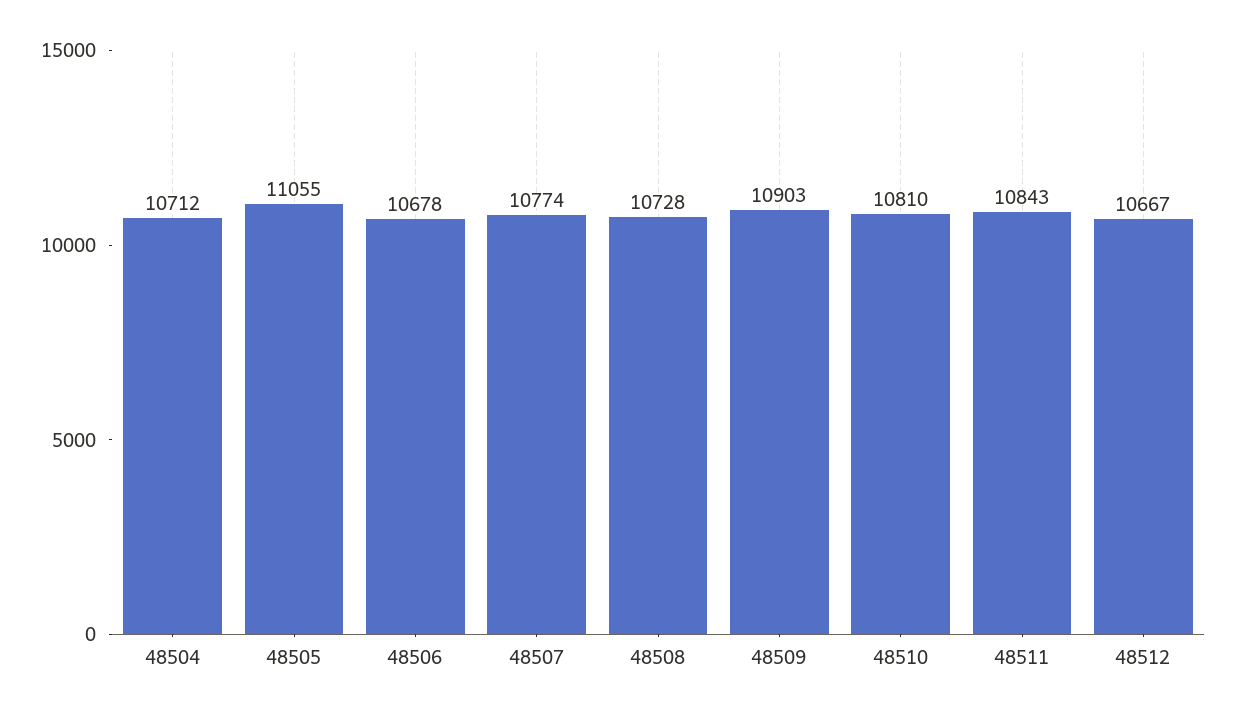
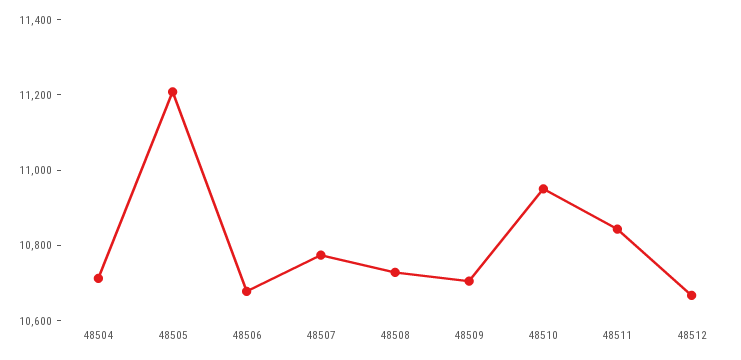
  {
    "48504": 10712,
-   "48505": 11055,
+   "48505": 11200,
    "48506": 10678,
    "48507": 10774,
    "48508": 10728,
-   "48509": 10903,
+   "48509": 10700,
-   "48510": 10810,
+   "48510": 10950,
    "48511": 10843,
    "48512": 10667
  }

